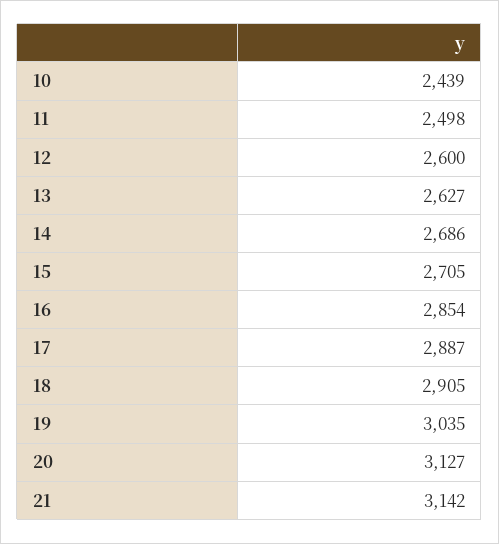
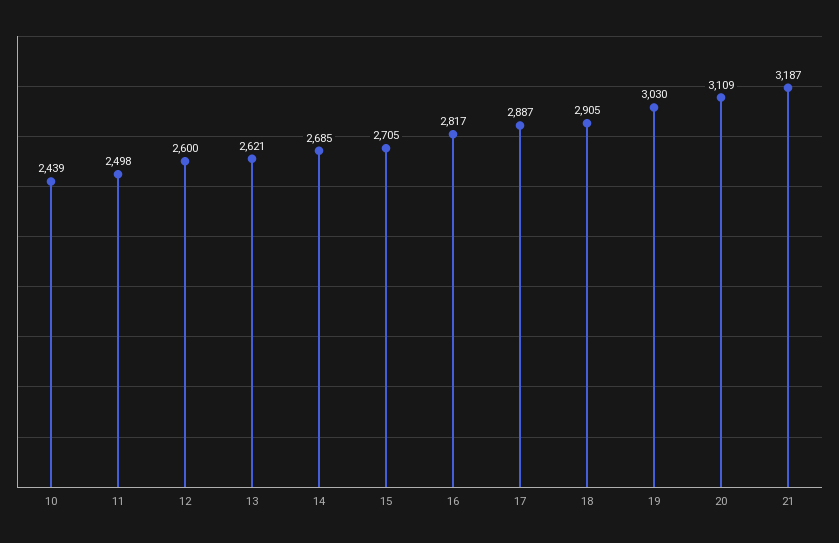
  {
    "10": 2439,
    "11": 2498,
    "12": 2600,
-   "13": 2627,
+   "13": 2621,
-   "14": 2686,
+   "14": 2685,
    "15": 2705,
-   "16": 2854,
+   "16": 2817,
    "17": 2887,
    "18": 2905,
-   "19": 3035,
+   "19": 3030,
-   "20": 3127,
+   "20": 3109,
-   "21": 3142
+   "21": 3187
  }

